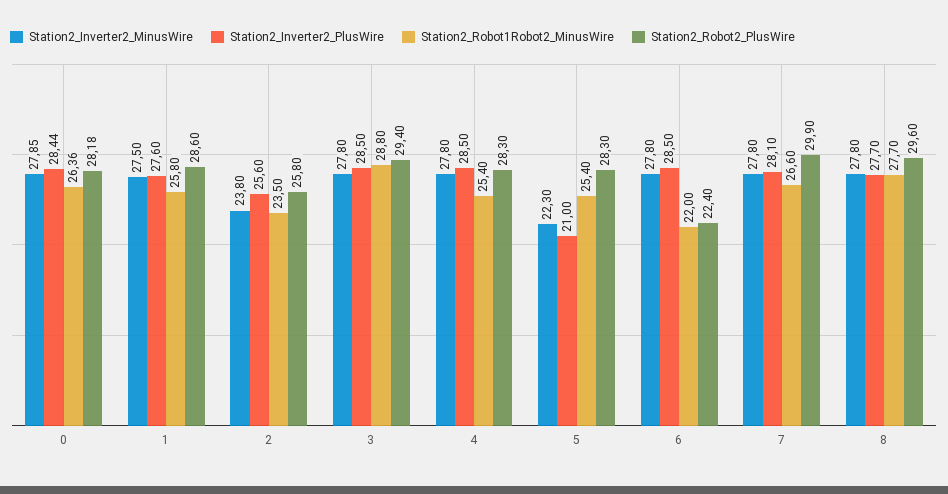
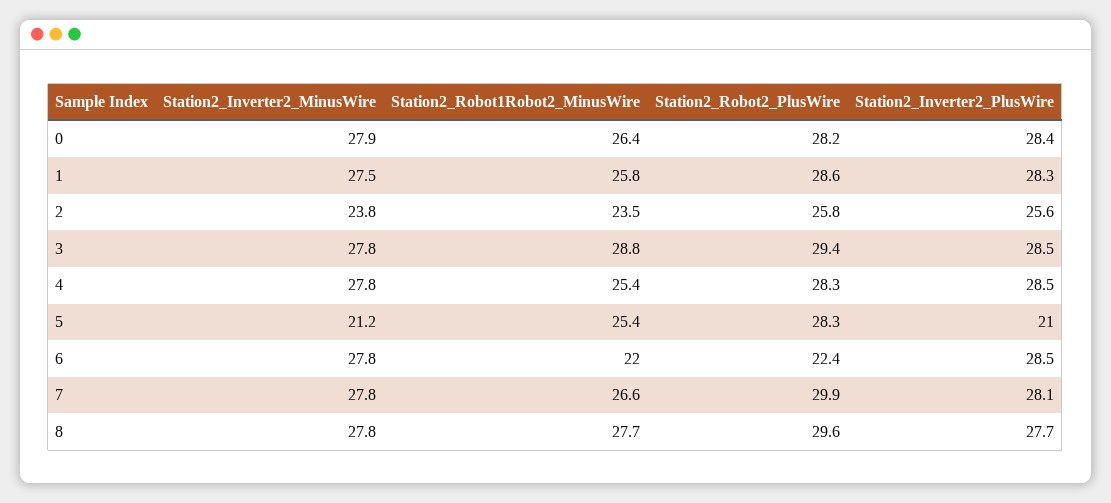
  {
    "Station2_Inverter2_MinusWire": {
      "0": 27.85,
      "1": 27.5,
      "2": 23.8,
      "3": 27.8,
      "4": 27.8,
-     "5": 22.3,
+     "5": 21.2,
      "6": 27.8,
      "7": 27.8,
      "8": 27.8
    },
    "Station2_Inverter2_PlusWire": {
      "0": 28.44,
-     "1": 27.6,
+     "1": 28.3,
      "2": 25.6,
      "3": 28.5,
      "4": 28.5,
      "5": 21,
      "6": 28.5,
      "7": 28.1,
      "8": 27.7
    },
    "Station2_Robot1Robot2_MinusWire": {
      "0": 26.36,
      "1": 25.8,
      "2": 23.5,
      "3": 28.8,
      "4": 25.4,
      "5": 25.4,
      "6": 22,
      "7": 26.6,
      "8": 27.7
    },
    "Station2_Robot2_PlusWire": {
      "0": 28.18,
      "1": 28.6,
      "2": 25.8,
      "3": 29.4,
      "4": 28.3,
      "5": 28.3,
      "6": 22.4,
      "7": 29.9,
      "8": 29.6
    }
  }

